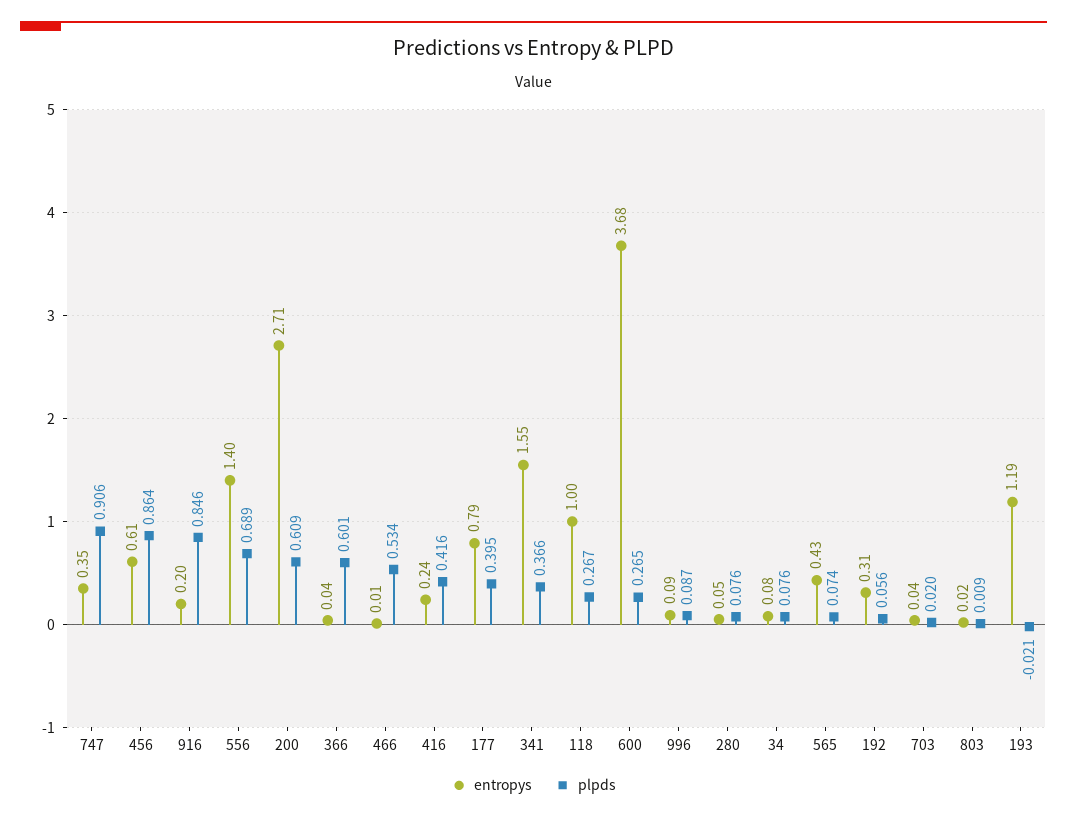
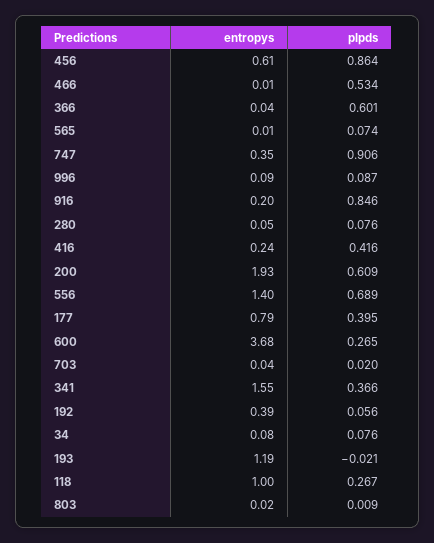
  {
    "entropys": {
      "747": 0.35,
      "456": 0.61,
      "916": 0.2,
      "556": 1.4,
-     "200": 2.71,
+     "200": 1.93,
      "366": 0.04,
      "466": 0.01,
      "416": 0.24,
      "177": 0.79,
      "341": 1.55,
      "118": 1,
      "600": 3.68,
      "996": 0.09,
      "280": 0.05,
      "34": 0.08,
-     "565": 0.43,
+     "565": 0.01,
-     "192": 0.31,
+     "192": 0.39,
      "703": 0.04,
      "803": 0.02,
      "193": 1.19
    },
    "plpds": {
      "747": 0.906,
      "456": 0.864,
      "916": 0.846,
      "556": 0.689,
      "200": 0.609,
      "366": 0.601,
      "466": 0.534,
      "416": 0.416,
      "177": 0.395,
      "341": 0.366,
      "118": 0.267,
      "600": 0.265,
      "996": 0.087,
      "280": 0.076,
      "34": 0.076,
      "565": 0.074,
      "192": 0.056,
      "703": 0.02,
      "803": 0.009,
      "193": -0.021
    }
  }

